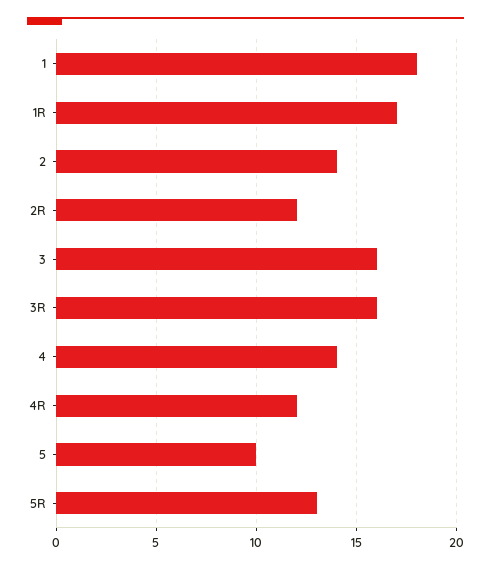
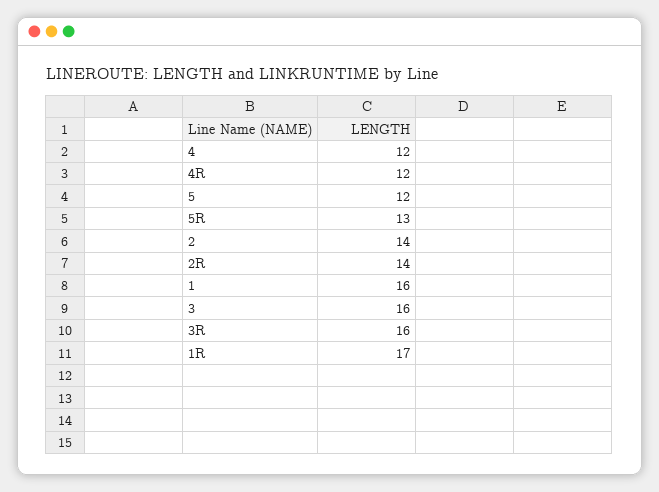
  {
-   "1": 18,
+   "1": 16,
    "1R": 17,
    "2": 14,
-   "2R": 12,
+   "2R": 14,
    "3": 16,
    "3R": 16,
-   "4": 14,
+   "4": 12,
    "4R": 12,
-   "5": 10,
+   "5": 12,
    "5R": 13
  }

